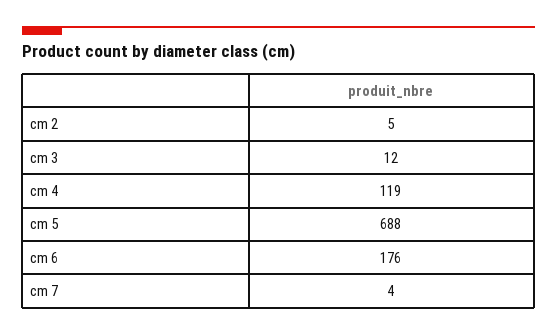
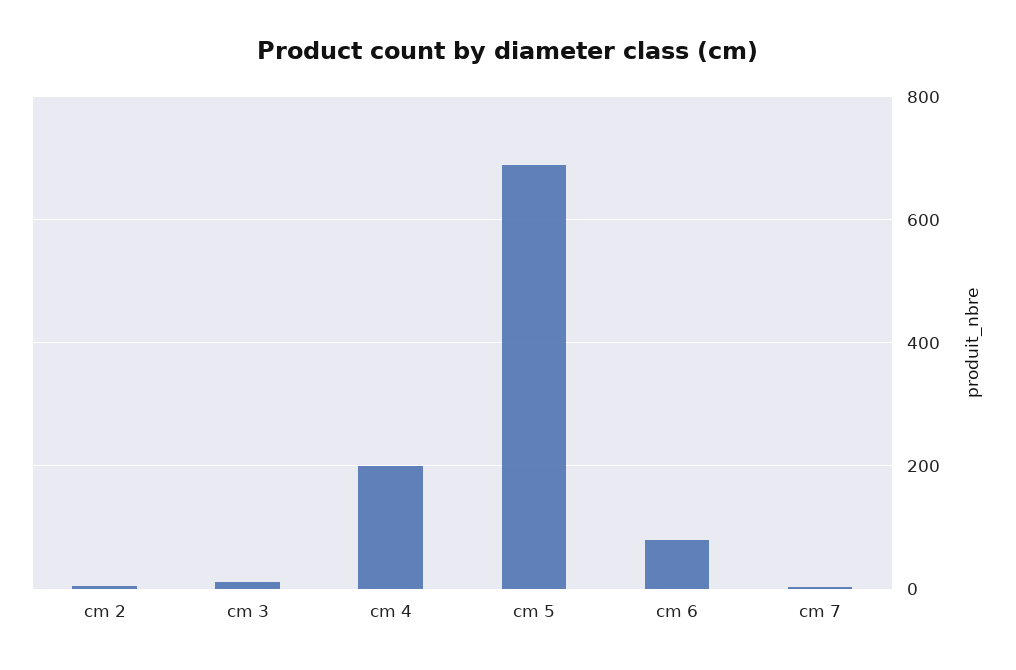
  {
    "cm 2": 5,
    "cm 3": 12,
-   "cm 4": 119,
+   "cm 4": 200,
    "cm 5": 688,
-   "cm 6": 176,
+   "cm 6": 80,
    "cm 7": 4
  }

